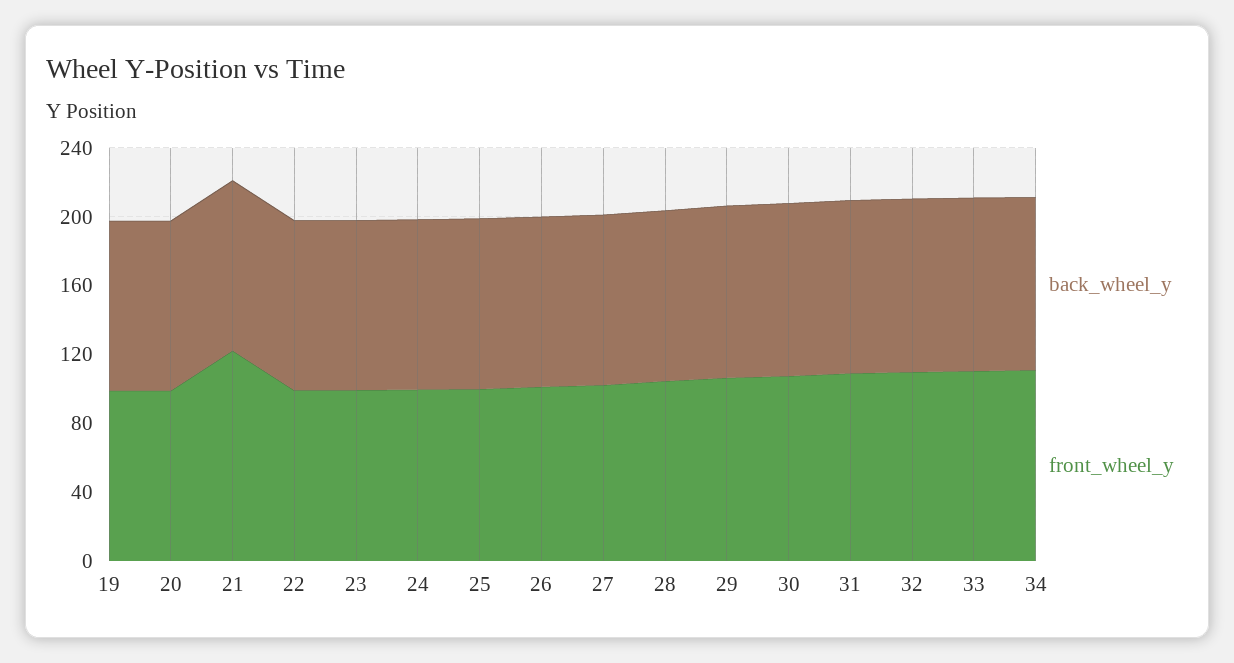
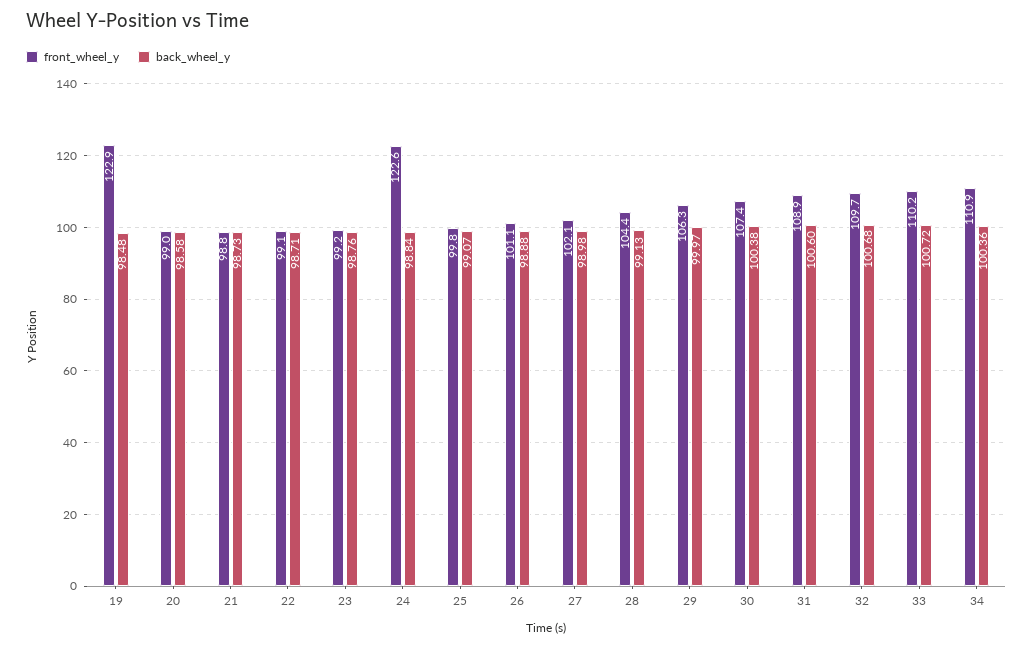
  {
    "back_wheel_y": {
      "19": 98.48,
      "20": 98.58,
      "21": 98.73,
      "22": 98.71,
      "23": 98.76,
      "24": 98.84,
      "25": 99.07,
      "26": 98.88,
      "27": 98.98,
      "28": 99.13,
      "29": 99.97,
      "30": 100.38,
      "31": 100.6,
      "32": 100.68,
      "33": 100.72,
      "34": 100.36
    },
    "front_wheel_y": {
-     "19": 100,
+     "19": 122.9,
      "20": 99,
-     "21": 120,
+     "21": 98.8,
      "22": 99.1,
      "23": 99.2,
-     "24": 100,
+     "24": 122.6,
      "25": 99.8,
      "26": 101.1,
      "27": 102.1,
      "28": 104.4,
      "29": 106.3,
      "30": 107.4,
      "31": 108.9,
      "32": 109.7,
      "33": 110.2,
      "34": 110.9
    }
  }

